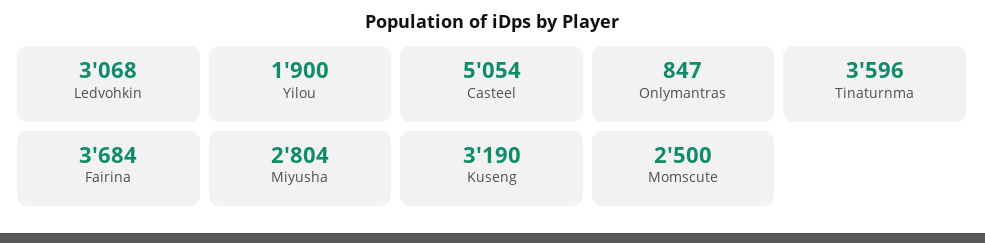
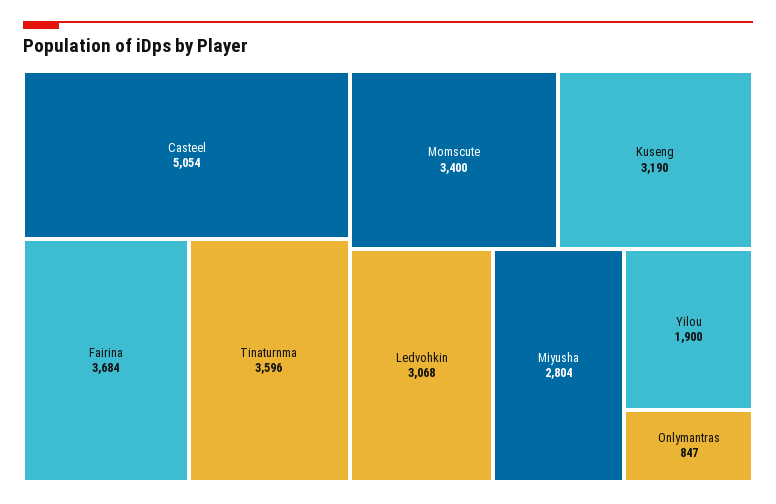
  {
    "Ledvohkin": 3068,
    "Yilou": 1900,
    "Casteel": 5054,
    "Onlymantras": 847,
    "Tinaturnma": 3596,
    "Fairina": 3684,
    "Miyusha": 2804,
    "Kuseng": 3190,
-   "Momscute": 2500
+   "Momscute": 3400
  }

